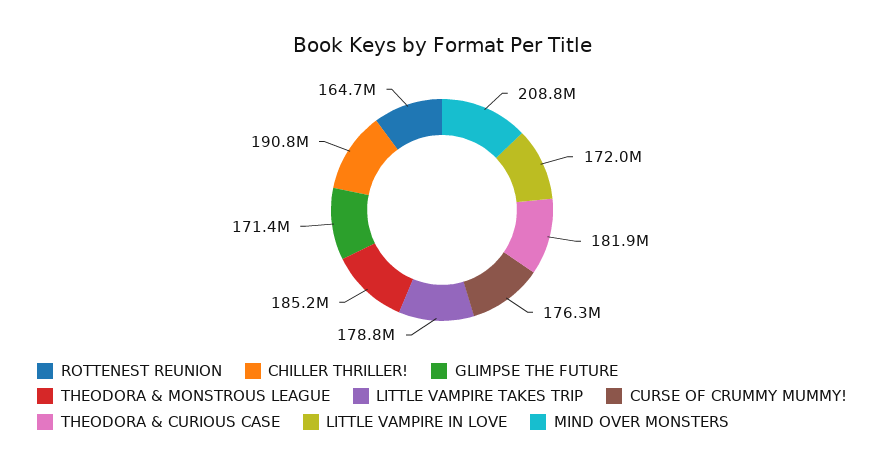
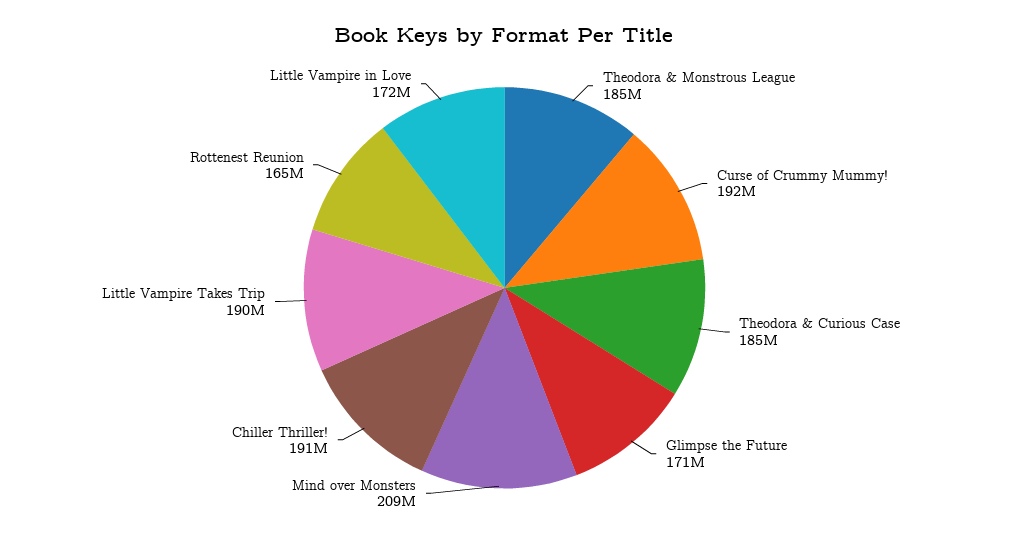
  {
    "ROTTENEST REUNION": 164700000,
    "CHILLER THRILLER!": 190800000,
    "GLIMPSE THE FUTURE": 171400000,
    "THEODORA & MONSTROUS LEAGUE": 185200000,
-   "LITTLE VAMPIRE TAKES TRIP": 178800000,
+   "LITTLE VAMPIRE TAKES TRIP": 190000000,
-   "CURSE OF CRUMMY MUMMY!": 176300000,
+   "CURSE OF CRUMMY MUMMY!": 192000000,
-   "THEODORA & CURIOUS CASE": 181900000,
+   "THEODORA & CURIOUS CASE": 185000000,
    "LITTLE VAMPIRE IN LOVE": 172000000,
    "MIND OVER MONSTERS": 208800000
  }

